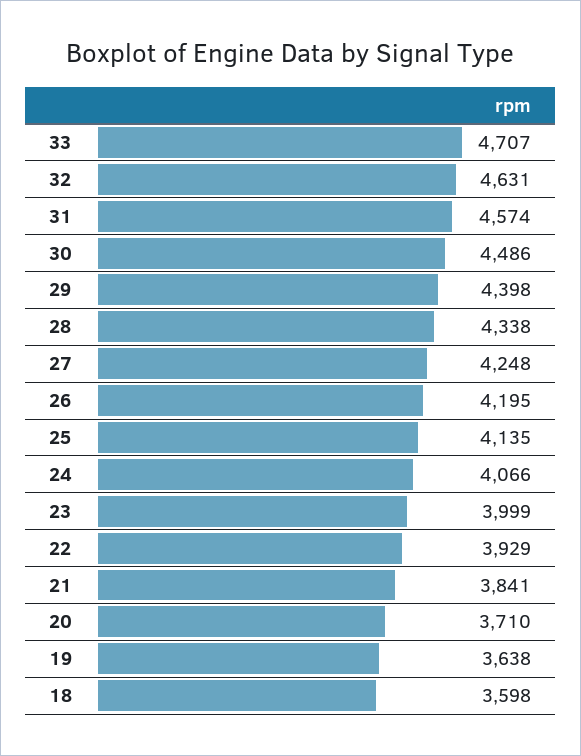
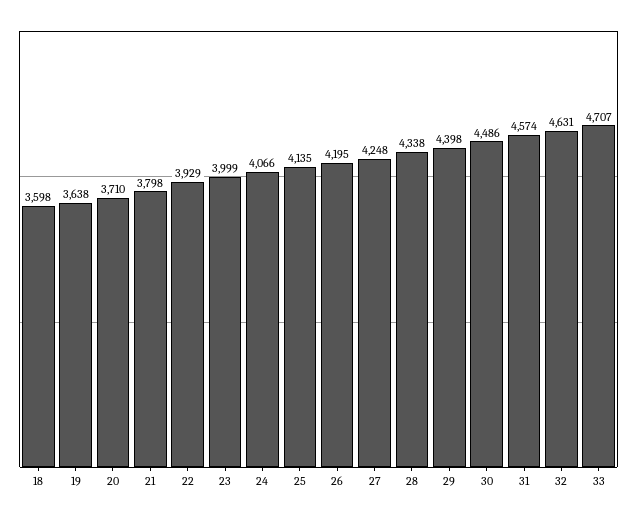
  {
    "33": 4707,
    "32": 4631,
    "31": 4574,
    "30": 4486,
    "29": 4398,
    "28": 4338,
    "27": 4248,
    "26": 4195,
    "25": 4135,
    "24": 4066,
    "23": 3999,
    "22": 3929,
-   "21": 3841,
+   "21": 3798,
    "20": 3710,
    "19": 3638,
    "18": 3598
  }

